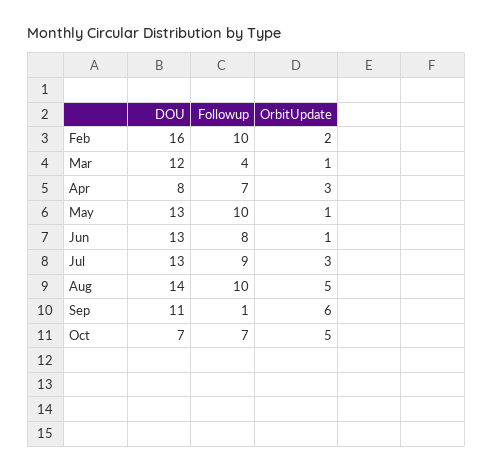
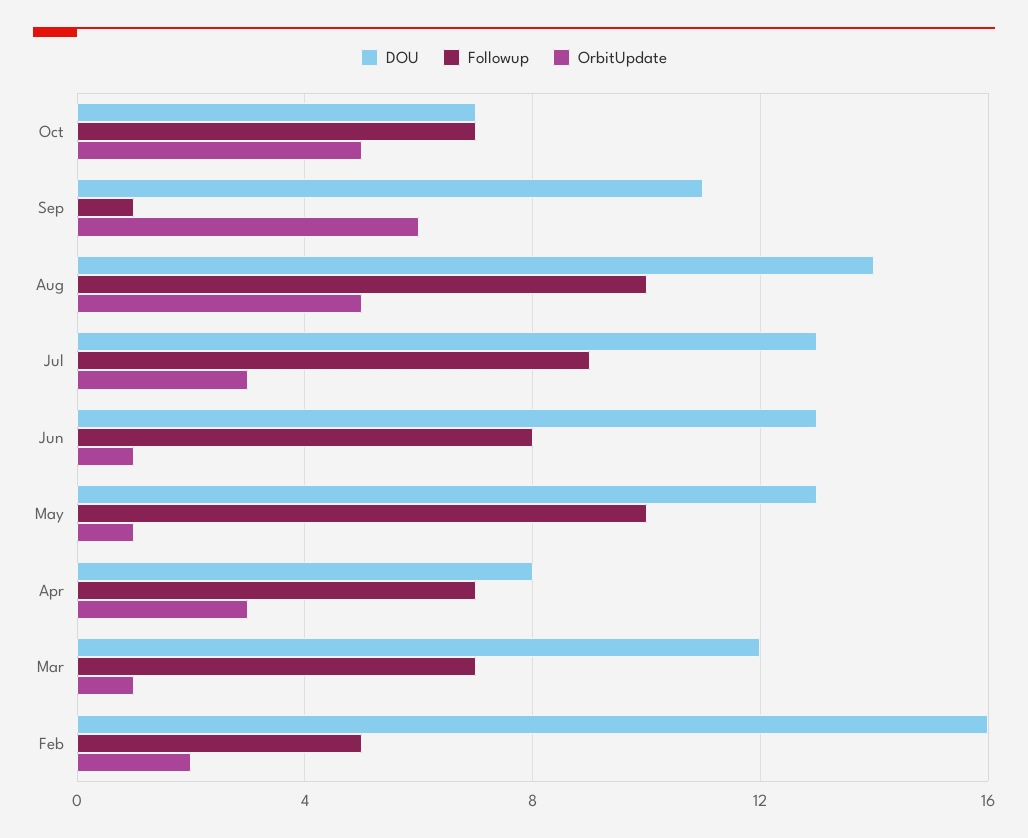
  {
    "DOU": {
      "Feb": 16,
      "Mar": 12,
      "Apr": 8,
      "May": 13,
      "Jun": 13,
      "Jul": 13,
      "Aug": 14,
      "Sep": 11,
      "Oct": 7
    },
    "Followup": {
-     "Feb": 10,
+     "Feb": 5,
-     "Mar": 4,
+     "Mar": 7,
      "Apr": 7,
      "May": 10,
      "Jun": 8,
      "Jul": 9,
      "Aug": 10,
      "Sep": 1,
      "Oct": 7
    },
    "OrbitUpdate": {
      "Feb": 2,
      "Mar": 1,
      "Apr": 3,
      "May": 1,
      "Jun": 1,
      "Jul": 3,
      "Aug": 5,
      "Sep": 6,
      "Oct": 5
    }
  }

